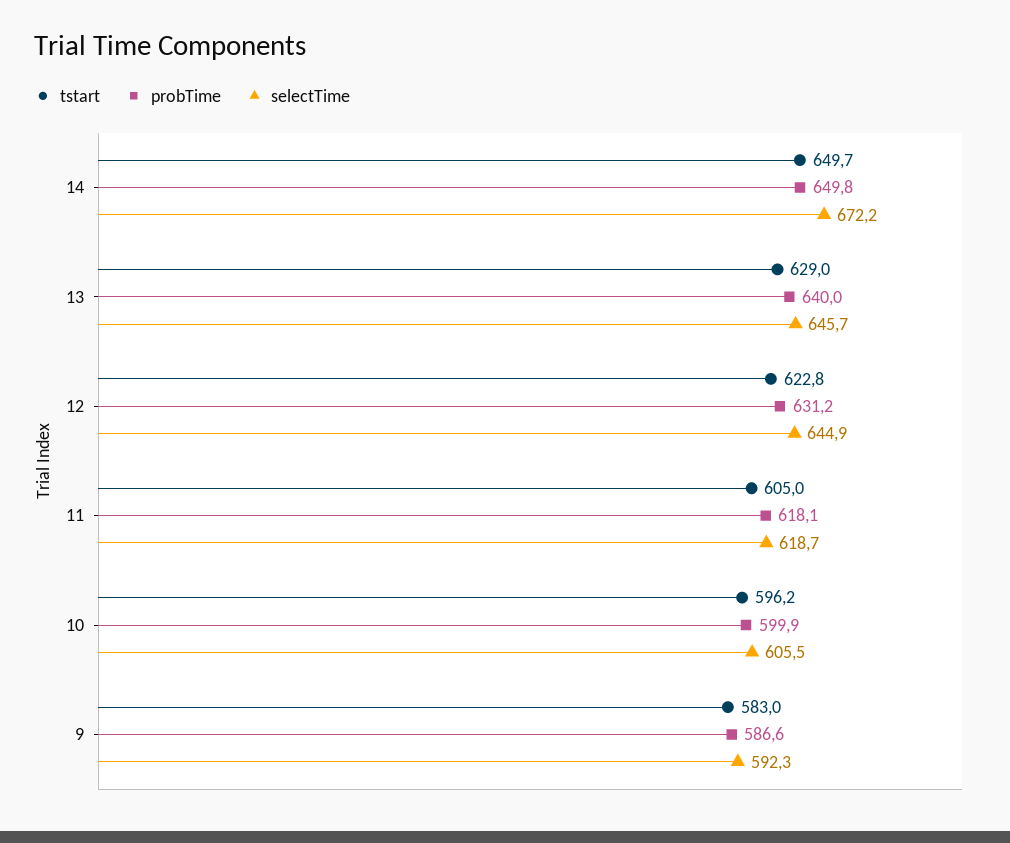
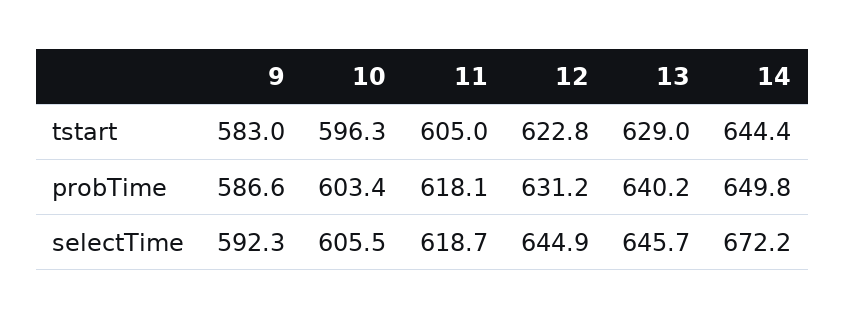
  {
    "tstart": {
-     "14": 649.7,
+     "14": 644.4,
      "13": 629,
      "12": 622.8,
      "11": 605,
-     "10": 596.2,
+     "10": 596.3,
      "9": 583
    },
    "probTime": {
      "14": 649.8,
-     "13": 640,
+     "13": 640.2,
      "12": 631.2,
      "11": 618.1,
-     "10": 599.9,
+     "10": 603.4,
      "9": 586.6
    },
    "selectTime": {
      "14": 672.2,
      "13": 645.7,
      "12": 644.9,
      "11": 618.7,
      "10": 605.5,
      "9": 592.3
    }
  }

